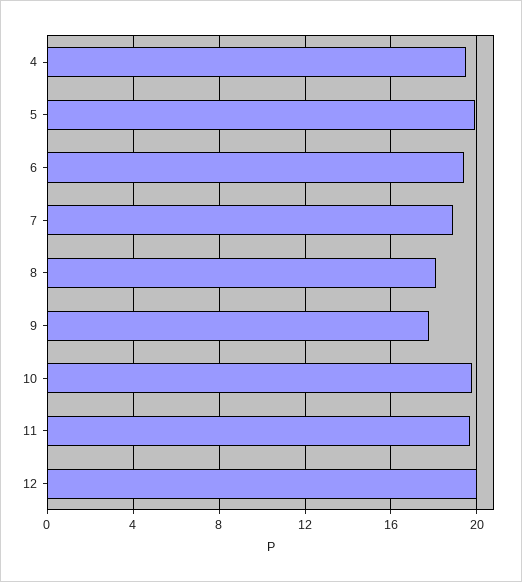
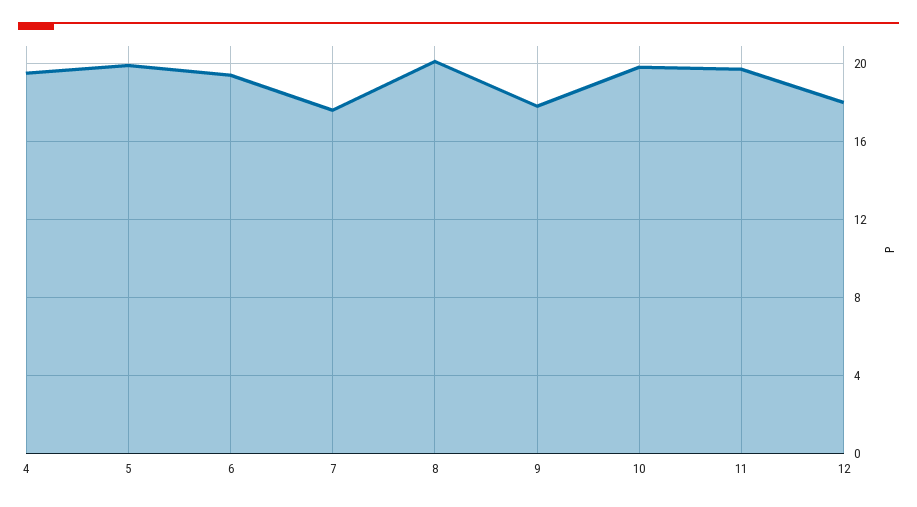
  {
    "4": 19.5,
    "5": 20,
    "6": 19.5,
-   "7": 19,
+   "7": 17.5,
-   "8": 18,
+   "8": 20,
    "9": 18,
    "10": 20,
    "11": 19.5,
-   "12": 20
+   "12": 18
  }

